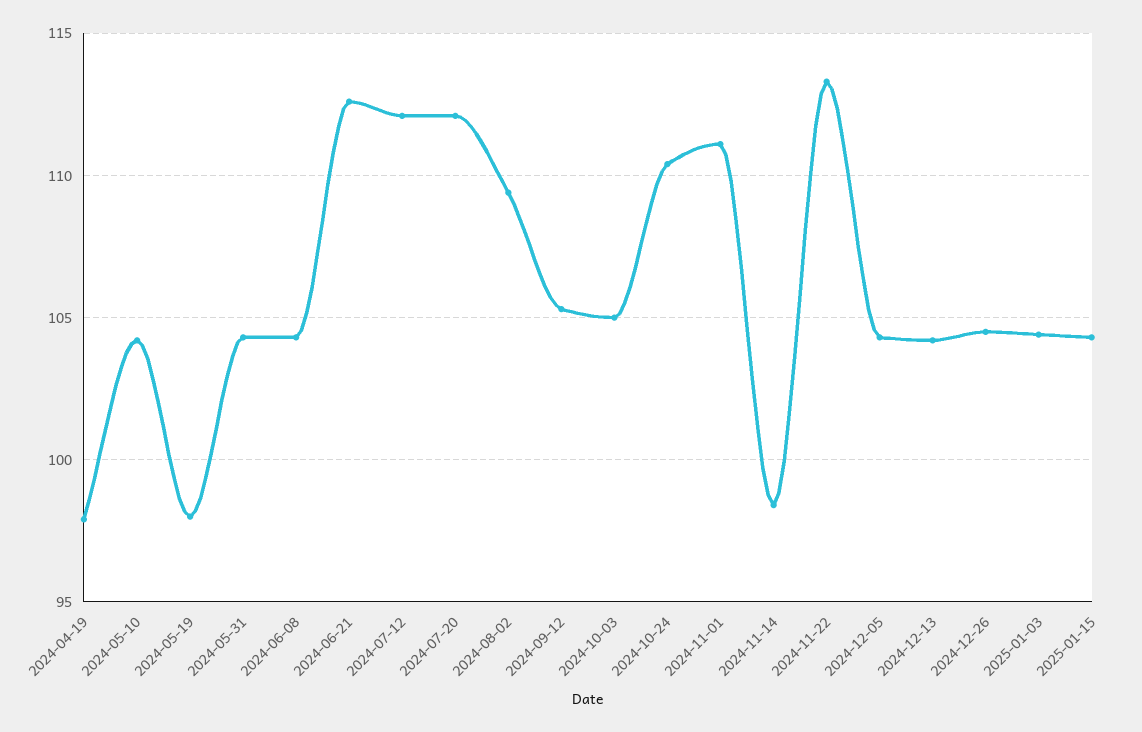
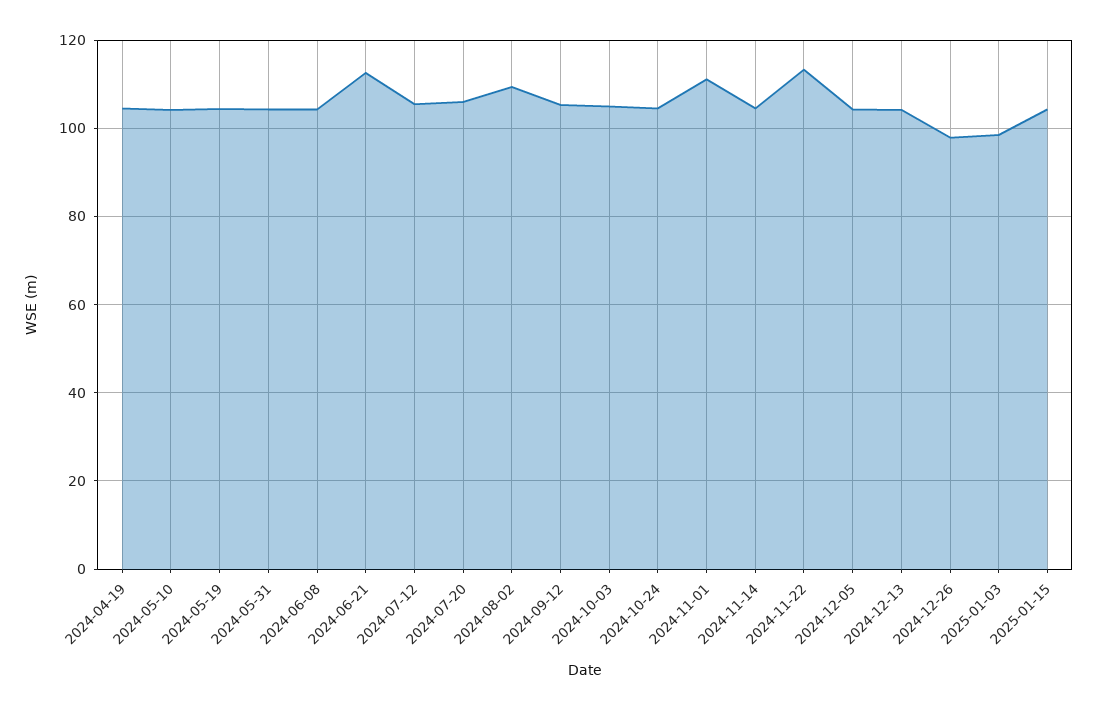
  {
-   "2024-04-19": 98,
+   "2024-04-19": 104,
    "2024-05-10": 104,
-   "2024-05-19": 98,
+   "2024-05-19": 104,
    "2024-05-31": 104.5,
    "2024-06-08": 104.5,
    "2024-06-21": 112.5,
-   "2024-07-12": 112,
+   "2024-07-12": 106,
-   "2024-07-20": 112,
+   "2024-07-20": 106,
    "2024-08-02": 109.5,
    "2024-09-12": 105.5,
    "2024-10-03": 105,
-   "2024-10-24": 110.5,
+   "2024-10-24": 104,
    "2024-11-01": 111,
-   "2024-11-14": 98.5,
+   "2024-11-14": 104,
    "2024-11-22": 113.5,
    "2024-12-05": 104.5,
    "2024-12-13": 104,
-   "2024-12-26": 104.5,
+   "2024-12-26": 98,
-   "2025-01-03": 104.5,
+   "2025-01-03": 98,
    "2025-01-15": 104.5
  }

